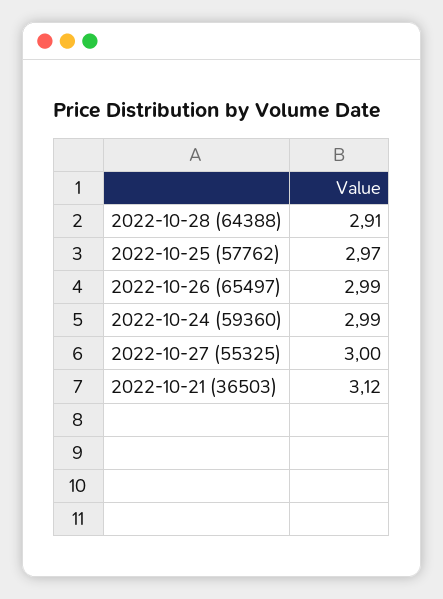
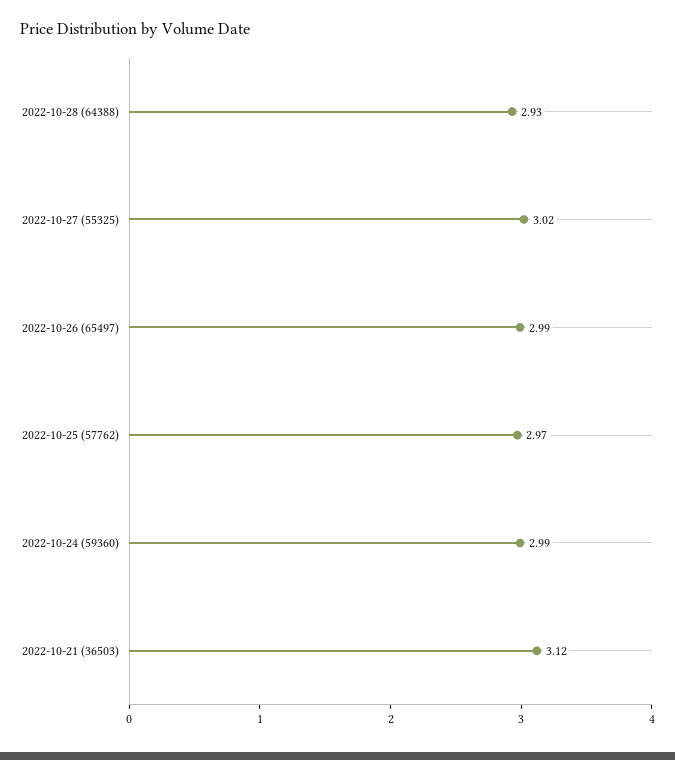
  {
-   "2022-10-28 (64388)": 2.91,
+   "2022-10-28 (64388)": 2.93,
    "2022-10-25 (57762)": 2.97,
    "2022-10-26 (65497)": 2.99,
    "2022-10-24 (59360)": 2.99,
-   "2022-10-27 (55325)": 3,
+   "2022-10-27 (55325)": 3.02,
    "2022-10-21 (36503)": 3.12
  }

